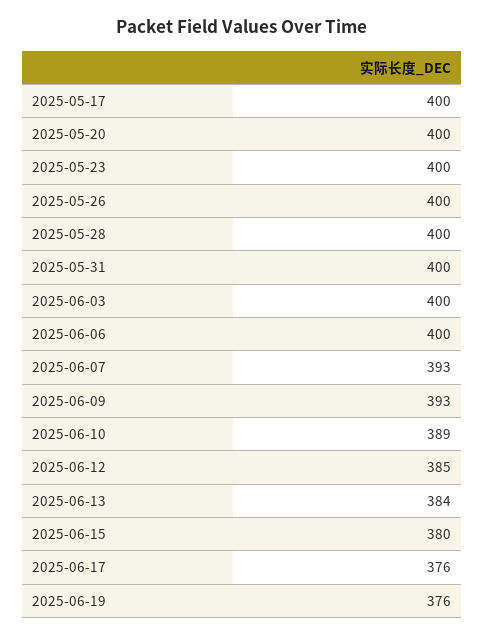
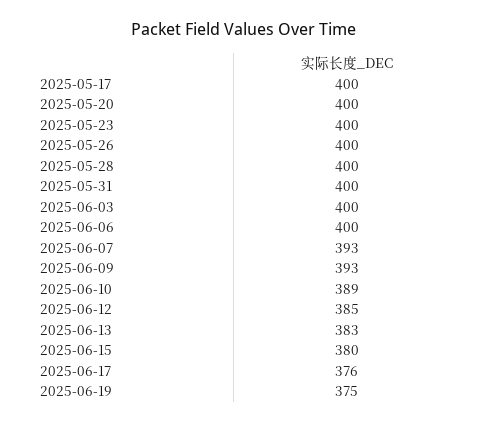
  {
    "2025-05-17": 400,
    "2025-05-20": 400,
    "2025-05-23": 400,
    "2025-05-26": 400,
    "2025-05-28": 400,
    "2025-05-31": 400,
    "2025-06-03": 400,
    "2025-06-06": 400,
    "2025-06-07": 393,
    "2025-06-09": 393,
    "2025-06-10": 389,
    "2025-06-12": 385,
-   "2025-06-13": 384,
+   "2025-06-13": 383,
    "2025-06-15": 380,
    "2025-06-17": 376,
-   "2025-06-19": 376
+   "2025-06-19": 375
  }

